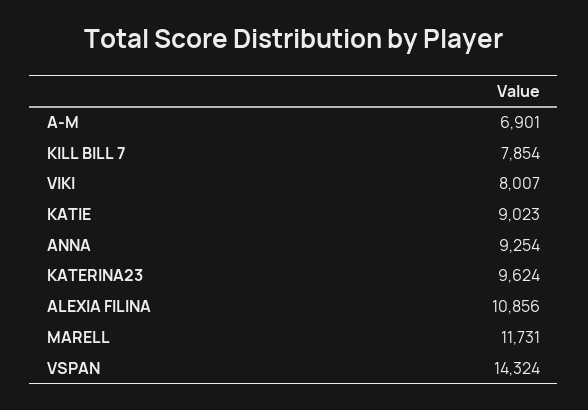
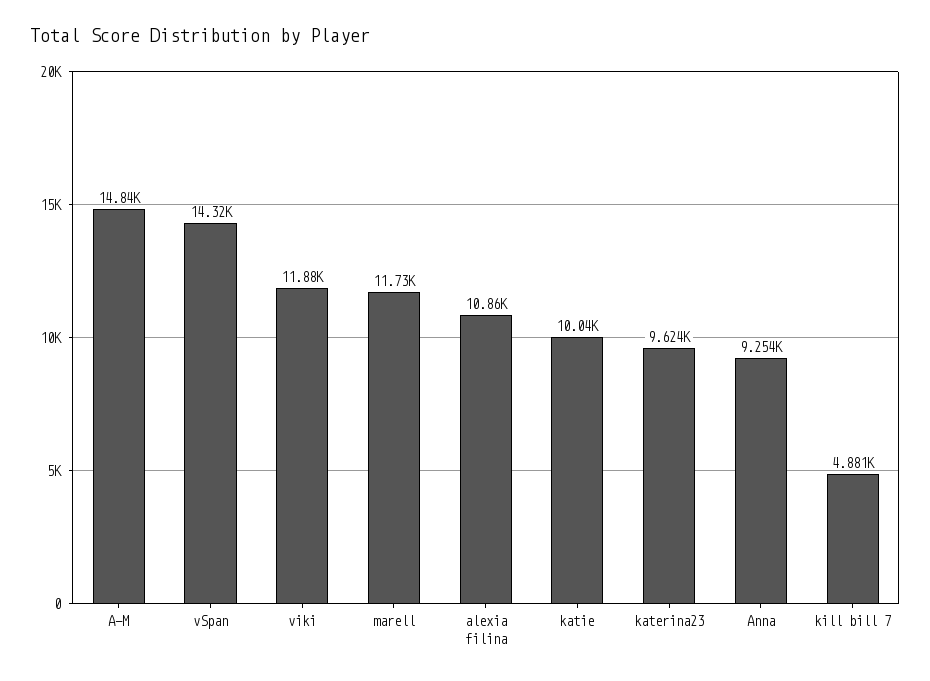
  {
-   "A-M": 6901,
+   "A-M": 14840,
-   "KILL BILL 7": 7854,
+   "KILL BILL 7": 4881,
-   "VIKI": 8007,
+   "VIKI": 11880,
-   "KATIE": 9023,
+   "KATIE": 10040,
    "ANNA": 9254,
    "KATERINA23": 9624,
    "ALEXIA FILINA": 10856,
    "MARELL": 11731,
    "VSPAN": 14324
  }

